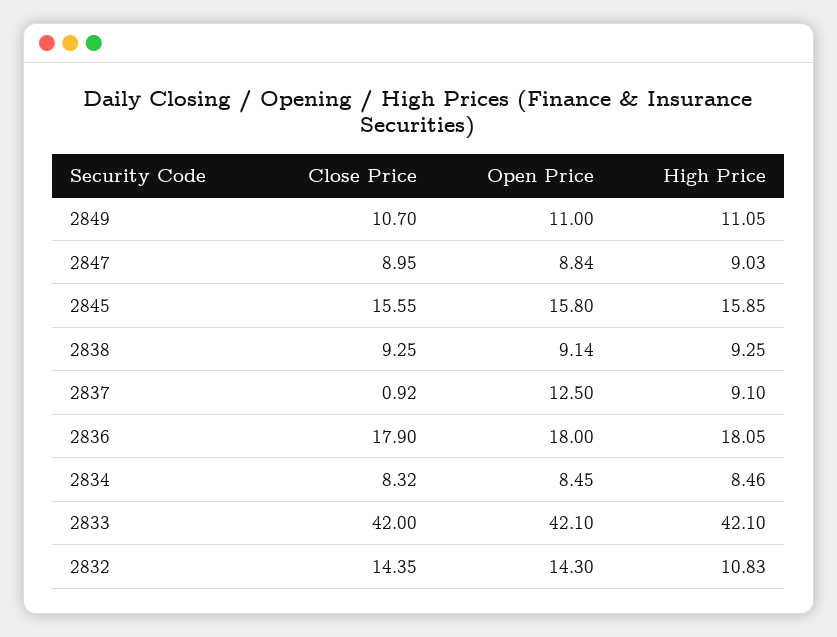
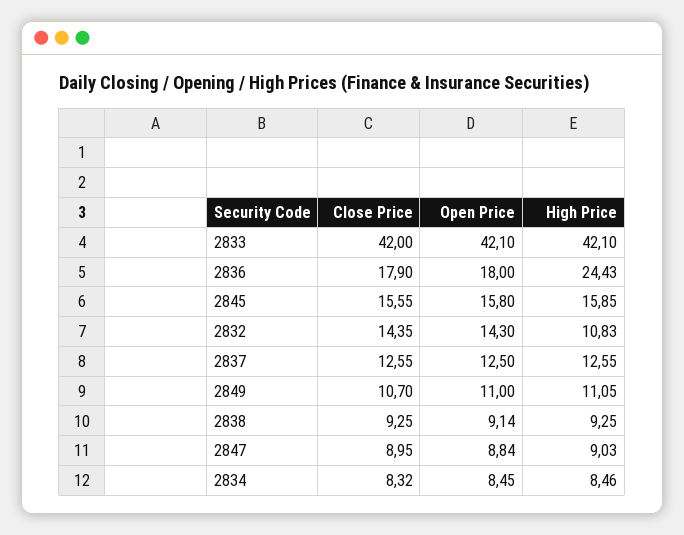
  {
    "Close Price": {
      "2849": 10.7,
      "2847": 8.95,
      "2845": 15.55,
      "2838": 9.25,
-     "2837": 0.92,
+     "2837": 12.55,
      "2836": 17.9,
      "2834": 8.32,
      "2833": 42,
      "2832": 14.35
    },
    "Open Price": {
      "2849": 11,
      "2847": 8.84,
      "2845": 15.8,
      "2838": 9.14,
      "2837": 12.5,
      "2836": 18,
      "2834": 8.45,
      "2833": 42.1,
      "2832": 14.3
    },
    "High Price": {
      "2849": 11.05,
      "2847": 9.03,
      "2845": 15.85,
      "2838": 9.25,
-     "2837": 9.1,
+     "2837": 12.55,
-     "2836": 18.05,
+     "2836": 24.43,
      "2834": 8.46,
      "2833": 42.1,
      "2832": 10.83
    }
  }

